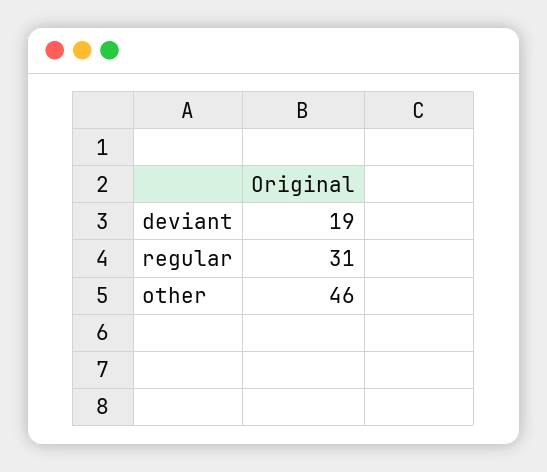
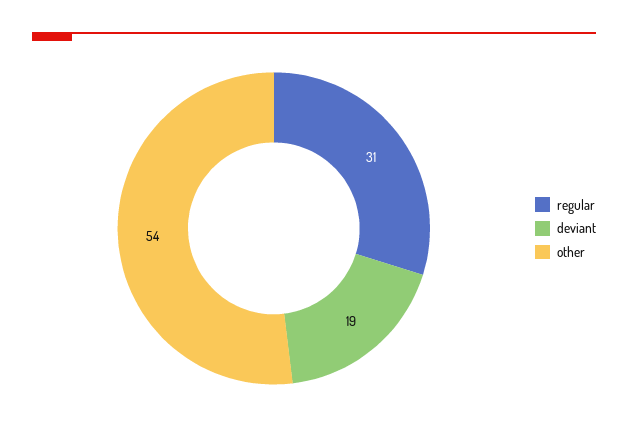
  {
    "deviant": 19,
    "regular": 31,
-   "other": 46
+   "other": 54
  }

